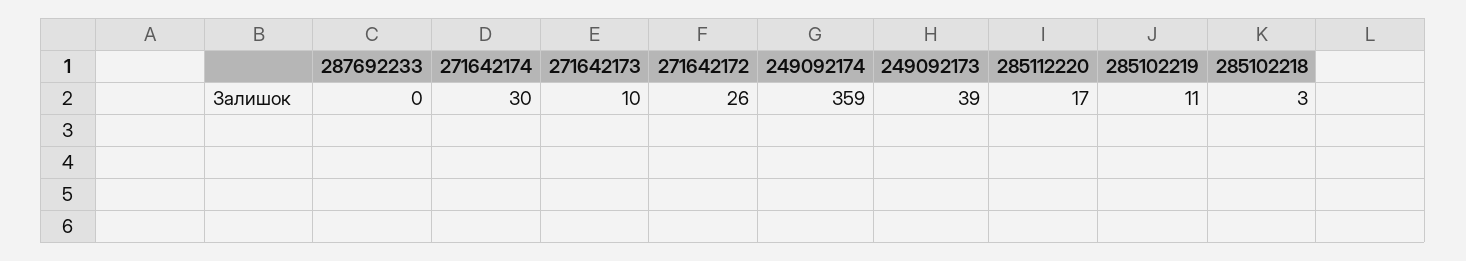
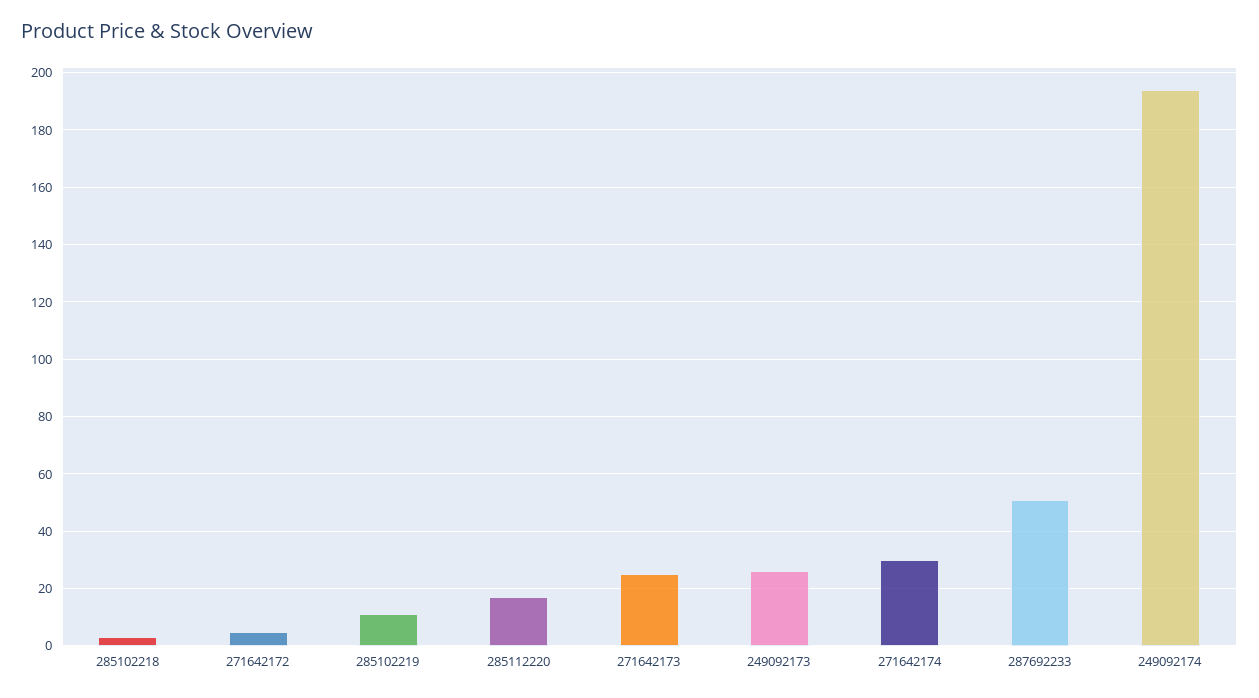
  {
-   "287692233": 0,
+   "287692233": 50,
    "271642174": 30,
-   "271642173": 10,
+   "271642173": 25,
-   "271642172": 26,
+   "271642172": 5,
-   "249092174": 359,
+   "249092174": 195,
-   "249092173": 39,
+   "249092173": 25,
    "285112220": 17,
    "285102219": 11,
    "285102218": 3
  }

